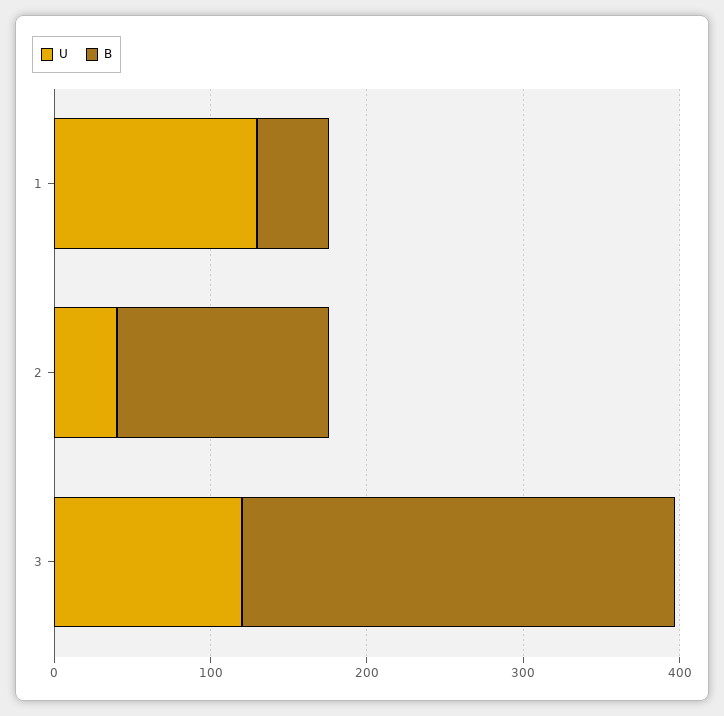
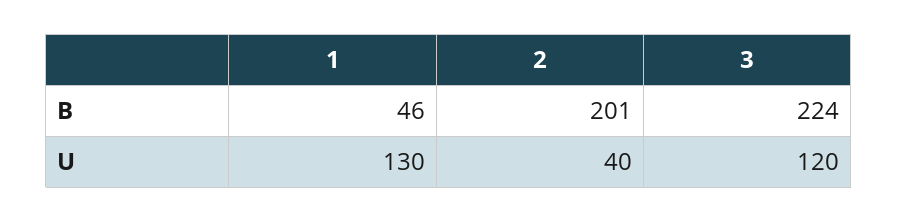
  {
    "U": {
      "1": 130,
      "2": 40,
      "3": 120
    },
    "B": {
      "1": 46,
-     "2": 140,
+     "2": 201,
-     "3": 280
+     "3": 224
    }
  }

